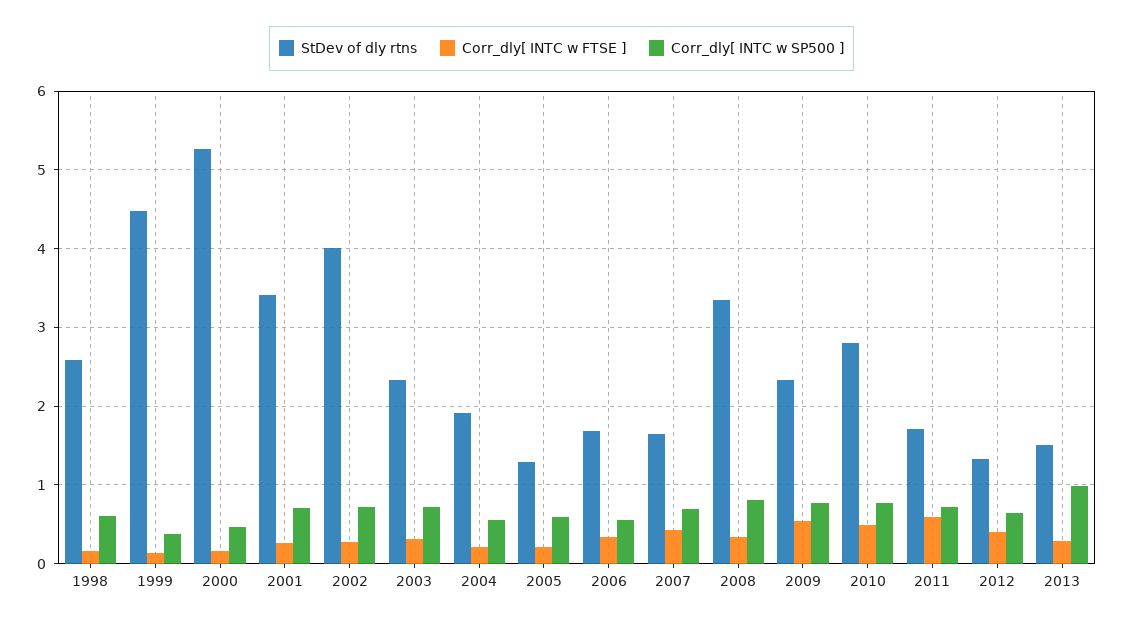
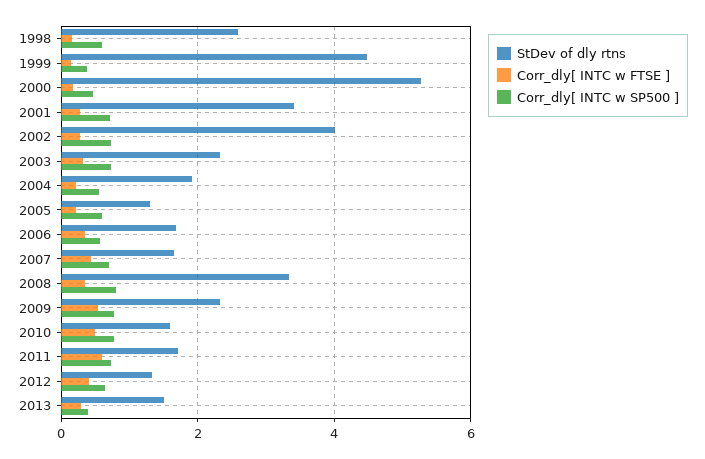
  {
    "StDev of dly rtns": {
      "1998": 2.6,
      "1999": 4.5,
      "2000": 5.3,
      "2001": 3.4,
      "2002": 4,
      "2003": 2.3,
      "2004": 1.9,
      "2005": 1.3,
      "2006": 1.7,
      "2007": 1.6,
      "2008": 3.3,
      "2009": 2.3,
-     "2010": 2.8,
+     "2010": 1.6,
      "2011": 1.7,
      "2012": 1.3,
      "2013": 1.5
    },
    "Corr_dly[ INTC w FTSE ]": {
      "1998": 0.2,
      "1999": 0.1,
      "2000": 0.2,
      "2001": 0.3,
      "2002": 0.3,
      "2003": 0.3,
      "2004": 0.2,
      "2005": 0.2,
      "2006": 0.3,
      "2007": 0.4,
      "2008": 0.3,
      "2009": 0.5,
      "2010": 0.5,
      "2011": 0.6,
      "2012": 0.4,
      "2013": 0.3
    },
    "Corr_dly[ INTC w SP500 ]": {
      "1998": 0.6,
      "1999": 0.4,
      "2000": 0.5,
      "2001": 0.7,
      "2002": 0.7,
      "2003": 0.7,
      "2004": 0.6,
      "2005": 0.6,
      "2006": 0.6,
      "2007": 0.7,
      "2008": 0.8,
      "2009": 0.8,
      "2010": 0.8,
      "2011": 0.7,
      "2012": 0.6,
-     "2013": 1
+     "2013": 0.4
    }
  }

